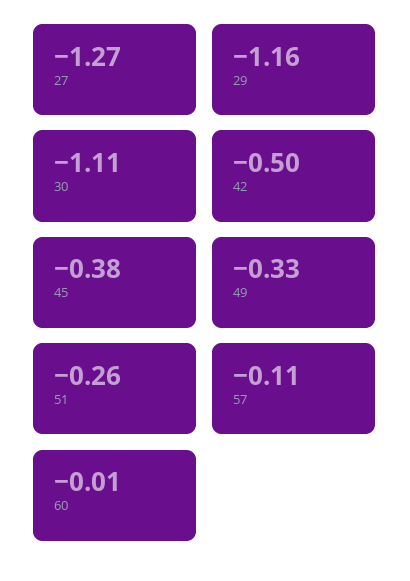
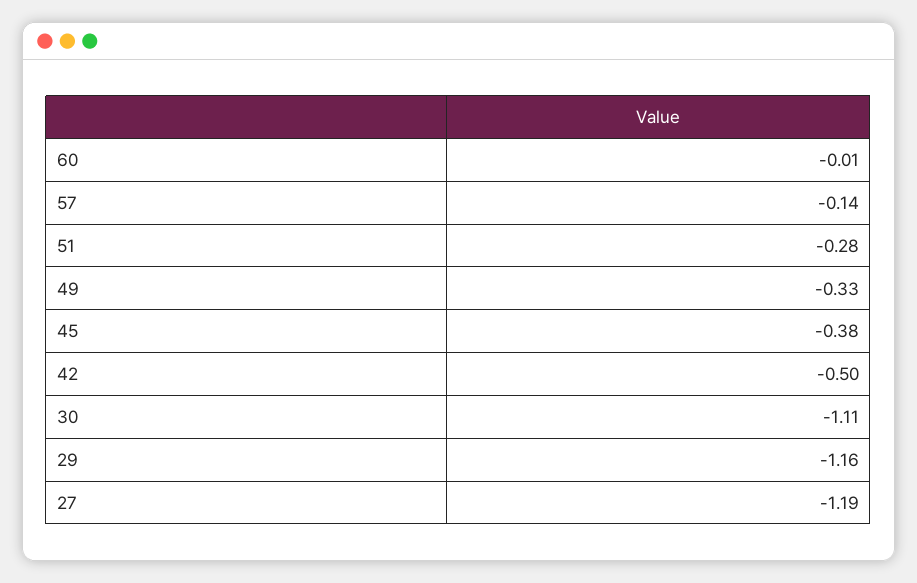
  {
-   "27": -1.27,
+   "27": -1.19,
    "29": -1.16,
    "30": -1.11,
    "42": -0.5,
    "45": -0.38,
    "49": -0.33,
-   "51": -0.26,
+   "51": -0.28,
-   "57": -0.11,
+   "57": -0.14,
    "60": -0.01
  }

